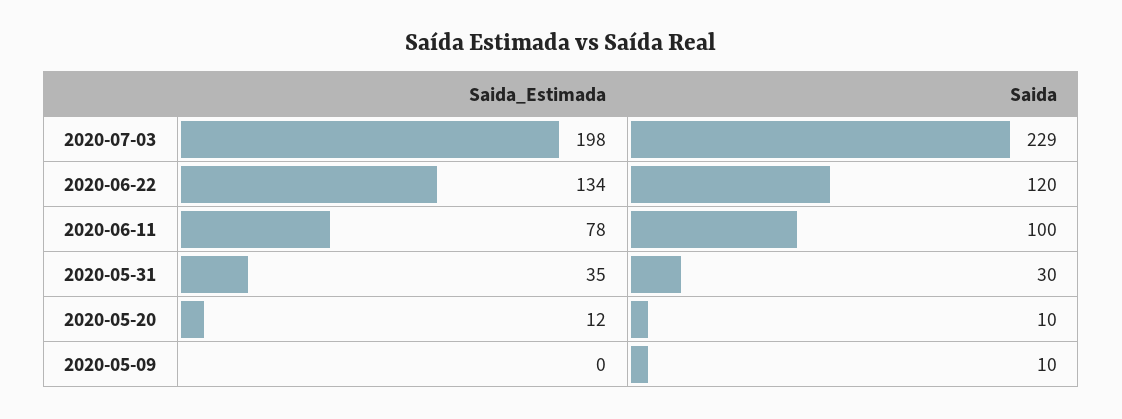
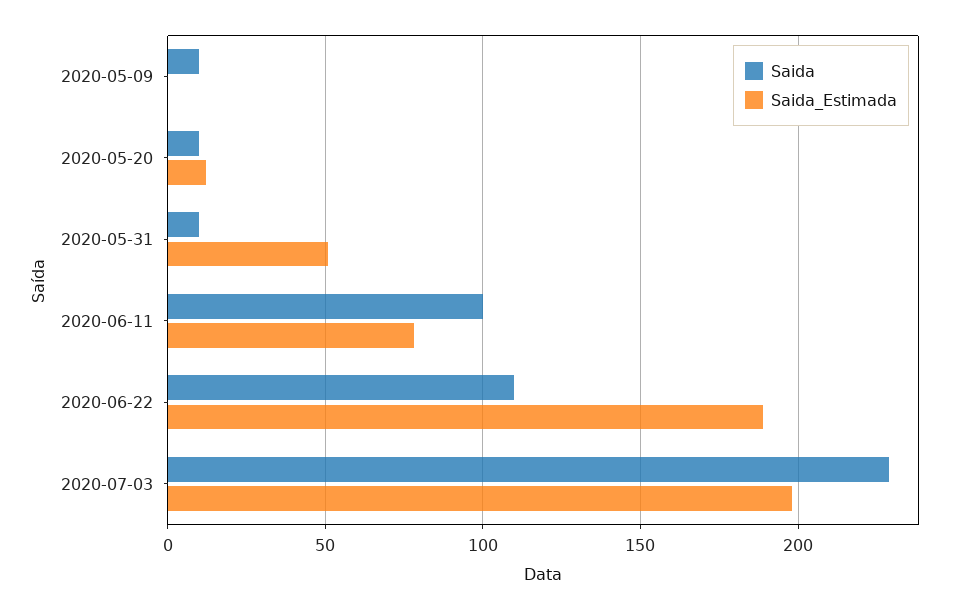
  {
    "Saida_Estimada": {
      "2020-07-03": 198,
-     "2020-06-22": 134,
+     "2020-06-22": 190,
      "2020-06-11": 78,
-     "2020-05-31": 35,
+     "2020-05-31": 50,
      "2020-05-20": 12,
      "2020-05-09": 0
    },
    "Saida": {
      "2020-07-03": 229,
-     "2020-06-22": 120,
+     "2020-06-22": 110,
      "2020-06-11": 100,
-     "2020-05-31": 30,
+     "2020-05-31": 10,
      "2020-05-20": 10,
      "2020-05-09": 10
    }
  }

